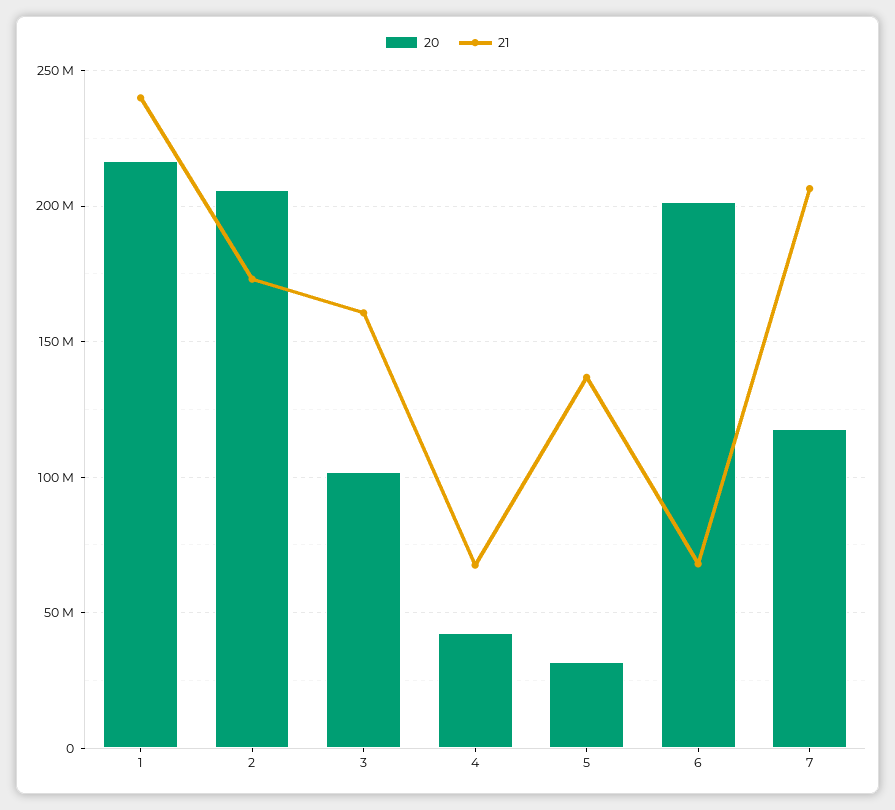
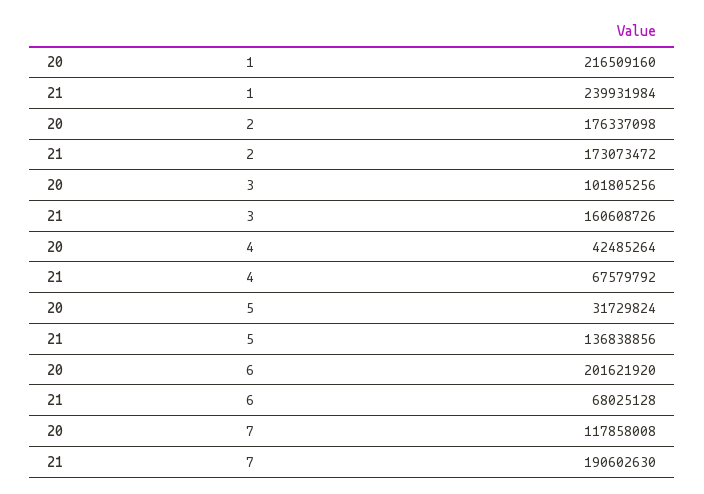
  {
    "20": {
      "1": 216509160,
-     "2": 205000000,
+     "2": 176337098,
      "3": 101805256,
      "4": 42485264,
      "5": 31729824,
      "6": 201621920,
      "7": 117858008
    },
    "21": {
      "1": 239931984,
      "2": 173073472,
      "3": 160608726,
      "4": 67579792,
      "5": 136838856,
      "6": 68025128,
-     "7": 205000000
+     "7": 190602630
    }
  }

